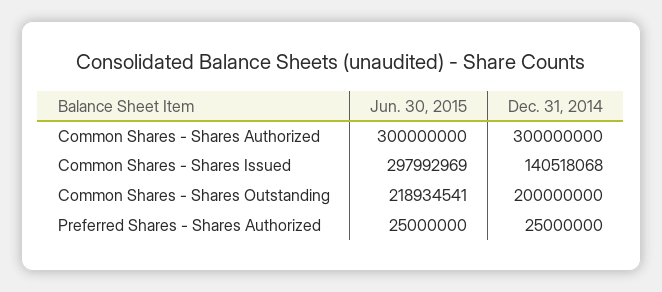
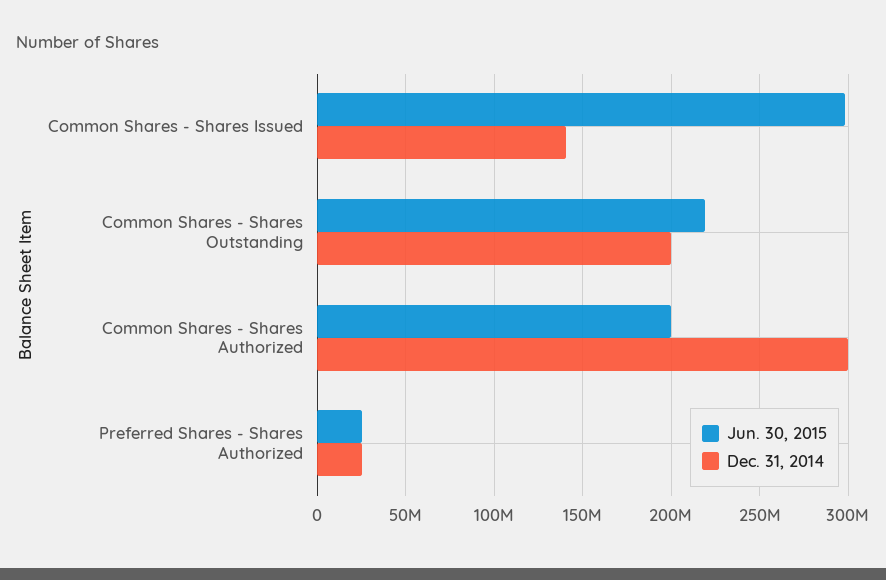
  {
    "Jun. 30, 2015": {
-     "Common Shares - Shares Authorized": 300000000,
+     "Common Shares - Shares Authorized": 200000000,
      "Common Shares - Shares Issued": 297992969,
      "Common Shares - Shares Outstanding": 218934541,
      "Preferred Shares - Shares Authorized": 25000000
    },
    "Dec. 31, 2014": {
      "Common Shares - Shares Authorized": 300000000,
      "Common Shares - Shares Issued": 140518068,
      "Common Shares - Shares Outstanding": 200000000,
      "Preferred Shares - Shares Authorized": 25000000
    }
  }

